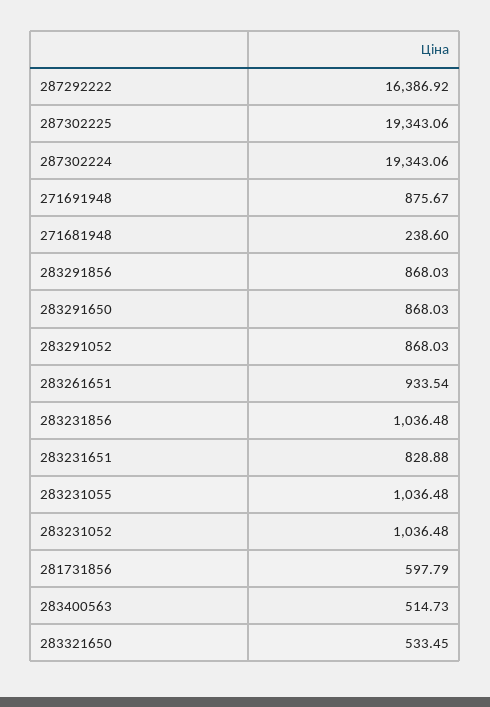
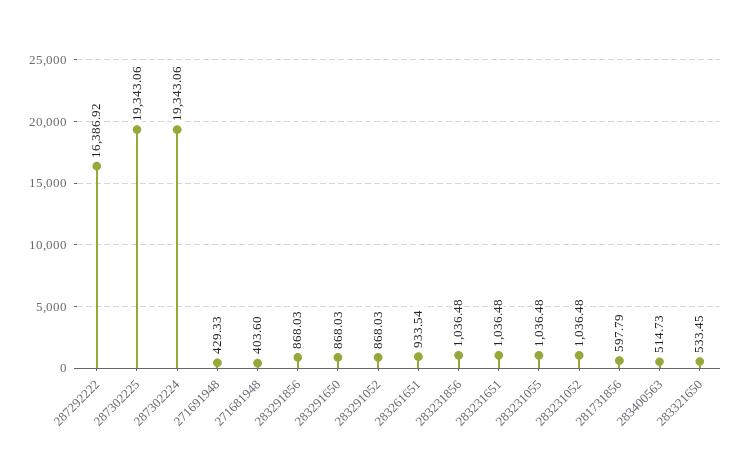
  {
    "287292222": 16386.92,
    "287302225": 19343.06,
    "287302224": 19343.06,
-   "271691948": 875.67,
+   "271691948": 429.33,
-   "271681948": 238.6,
+   "271681948": 403.6,
    "283291856": 868.03,
    "283291650": 868.03,
    "283291052": 868.03,
    "283261651": 933.54,
    "283231856": 1036.48,
-   "283231651": 828.88,
+   "283231651": 1036.48,
    "283231055": 1036.48,
    "283231052": 1036.48,
    "281731856": 597.79,
    "283400563": 514.73,
    "283321650": 533.45
  }

